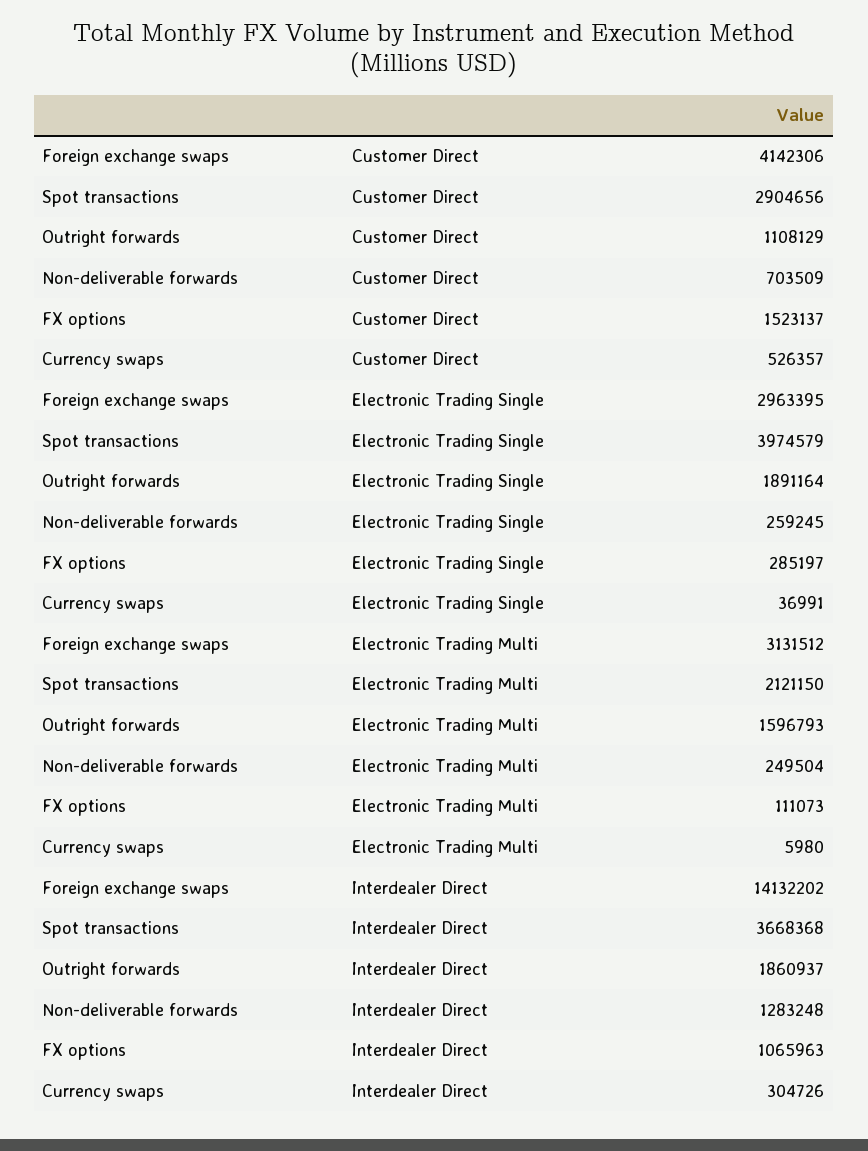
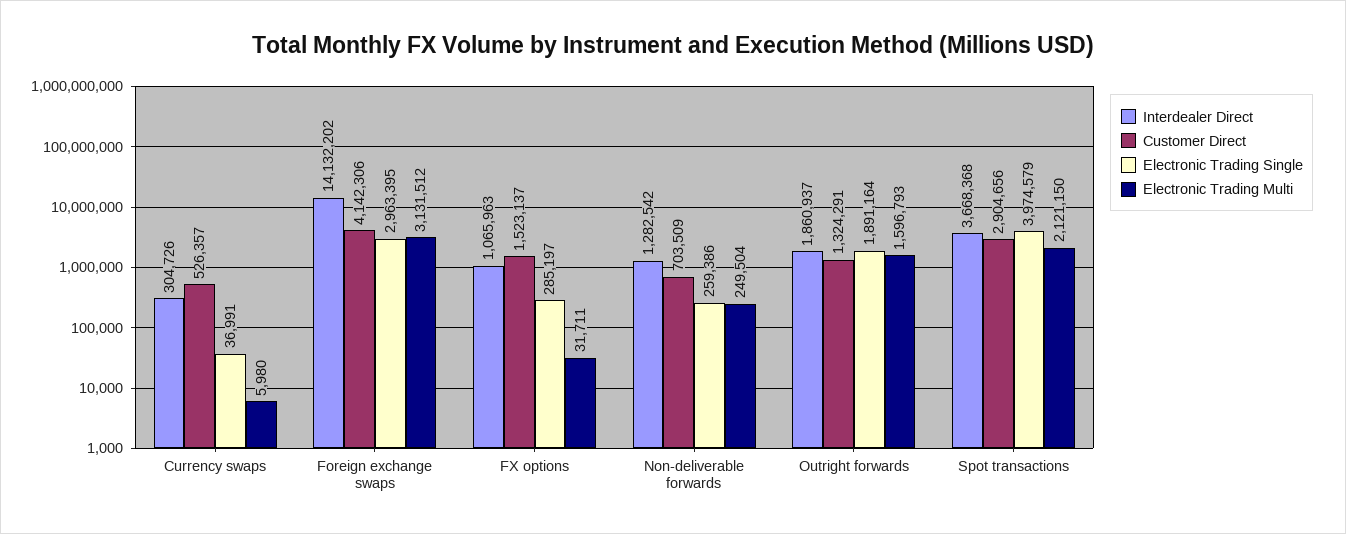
  {
    "Customer Direct": {
      "Foreign exchange swaps": 4142306,
      "Spot transactions": 2904656,
-     "Outright forwards": 1108129,
+     "Outright forwards": 1324291,
      "Non-deliverable forwards": 703509,
      "FX options": 1523137,
      "Currency swaps": 526357
    },
    "Electronic Trading Single": {
      "Foreign exchange swaps": 2963395,
      "Spot transactions": 3974579,
      "Outright forwards": 1891164,
-     "Non-deliverable forwards": 259245,
+     "Non-deliverable forwards": 259386,
      "FX options": 285197,
      "Currency swaps": 36991
    },
    "Electronic Trading Multi": {
      "Foreign exchange swaps": 3131512,
      "Spot transactions": 2121150,
      "Outright forwards": 1596793,
      "Non-deliverable forwards": 249504,
-     "FX options": 111073,
+     "FX options": 31711,
      "Currency swaps": 5980
    },
    "Interdealer Direct": {
      "Foreign exchange swaps": 14132202,
      "Spot transactions": 3668368,
      "Outright forwards": 1860937,
-     "Non-deliverable forwards": 1283248,
+     "Non-deliverable forwards": 1282542,
      "FX options": 1065963,
      "Currency swaps": 304726
    }
  }

